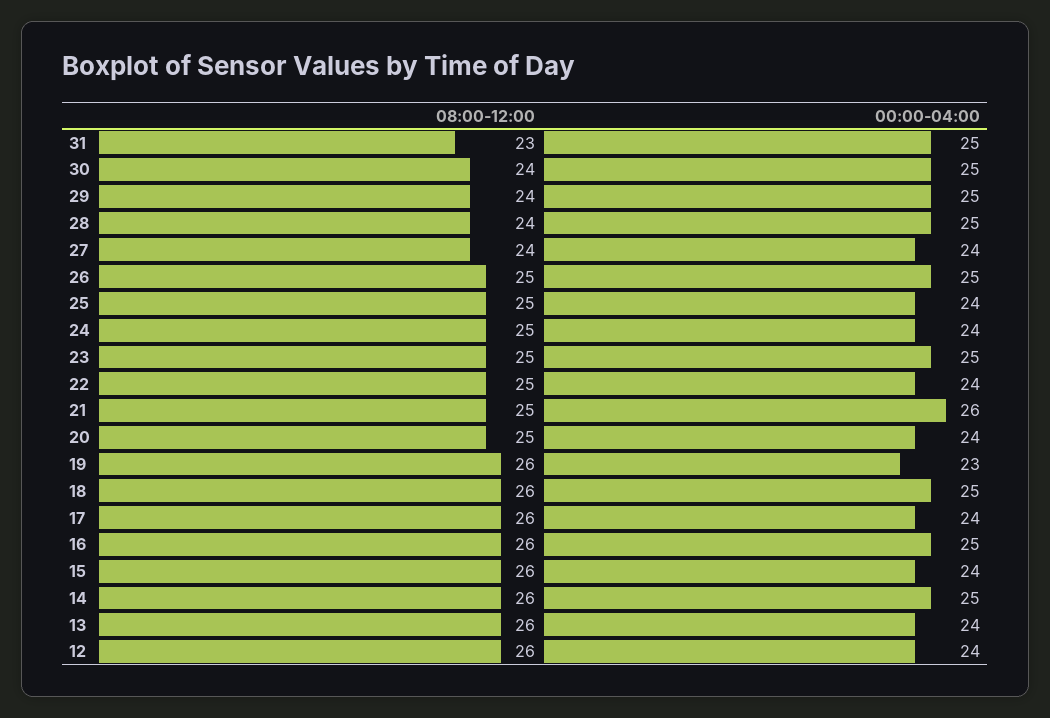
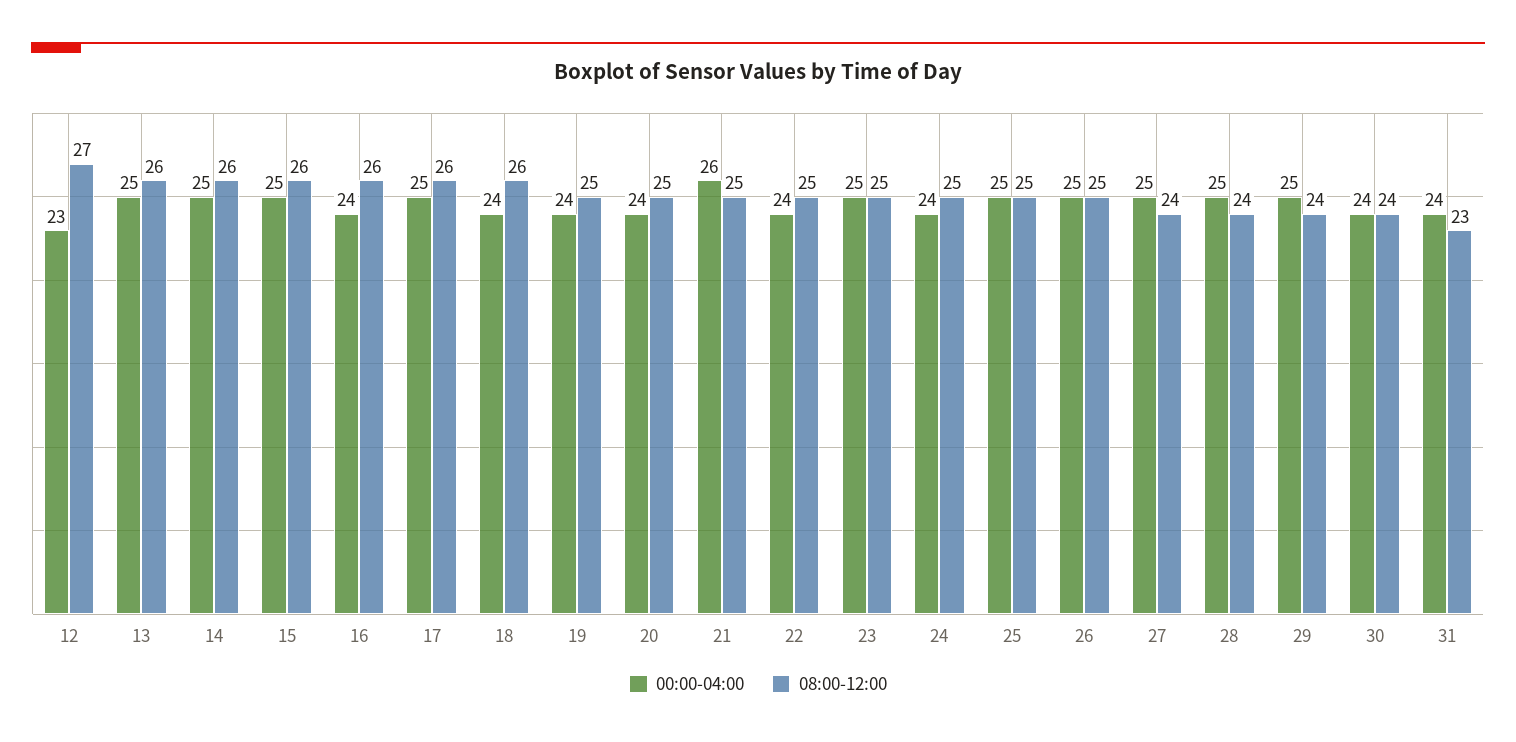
  {
    "08:00-12:00": {
      "31": 23,
      "30": 24,
      "29": 24,
      "28": 24,
      "27": 24,
      "26": 25,
      "25": 25,
      "24": 25,
      "23": 25,
      "22": 25,
      "21": 25,
      "20": 25,
-     "19": 26,
+     "19": 25,
      "18": 26,
      "17": 26,
      "16": 26,
      "15": 26,
      "14": 26,
      "13": 26,
-     "12": 26
+     "12": 27
    },
    "00:00-04:00": {
-     "31": 25,
+     "31": 24,
-     "30": 25,
+     "30": 24,
      "29": 25,
      "28": 25,
-     "27": 24,
+     "27": 25,
      "26": 25,
-     "25": 24,
+     "25": 25,
      "24": 24,
      "23": 25,
      "22": 24,
      "21": 26,
      "20": 24,
-     "19": 23,
+     "19": 24,
-     "18": 25,
+     "18": 24,
-     "17": 24,
+     "17": 25,
-     "16": 25,
+     "16": 24,
-     "15": 24,
+     "15": 25,
      "14": 25,
-     "13": 24,
+     "13": 25,
-     "12": 24
+     "12": 23
    }
  }

